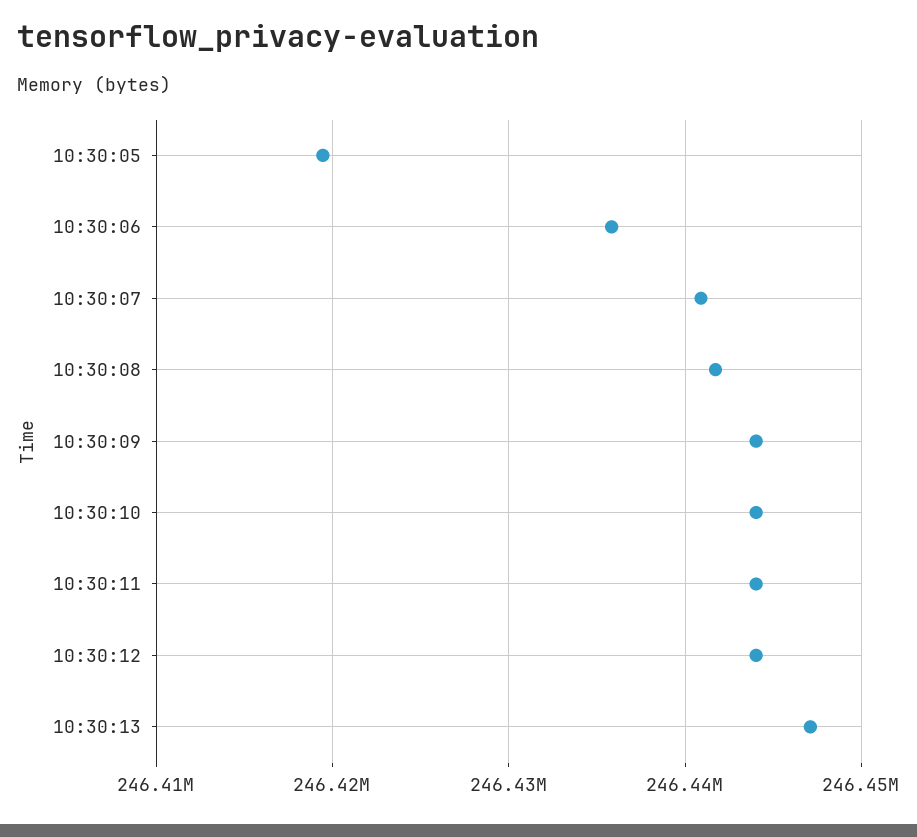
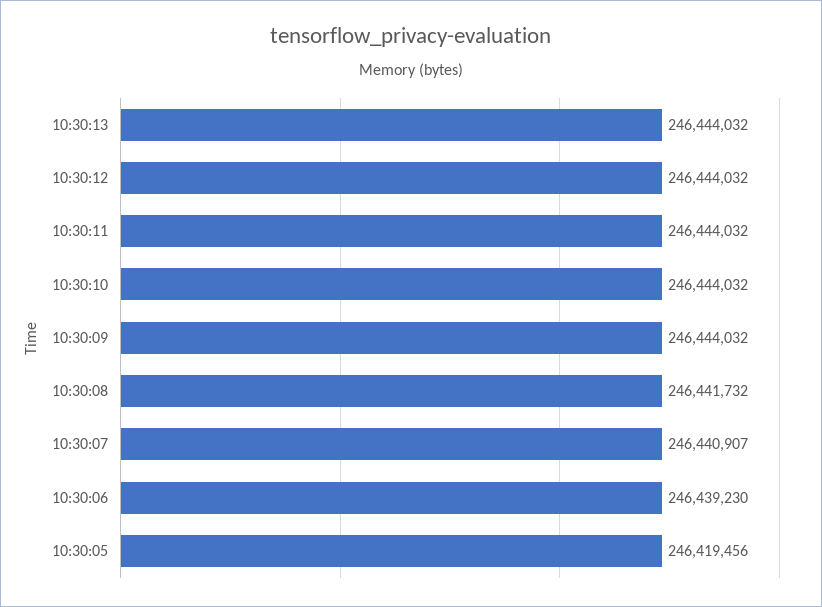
  {
    "10:30:05": 246419456,
-   "10:30:06": 246436000,
+   "10:30:06": 246439230,
    "10:30:07": 246440907,
    "10:30:08": 246441732,
    "10:30:09": 246444032,
    "10:30:10": 246444032,
    "10:30:11": 246444032,
    "10:30:12": 246444032,
-   "10:30:13": 246447000
+   "10:30:13": 246444032
  }

